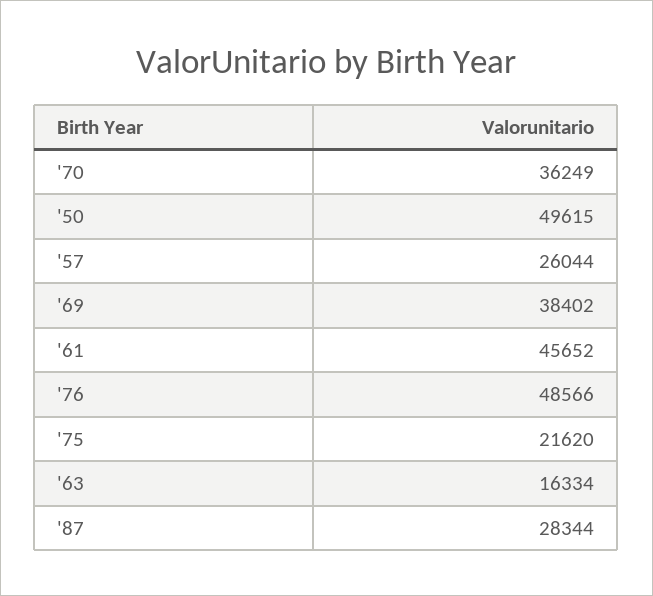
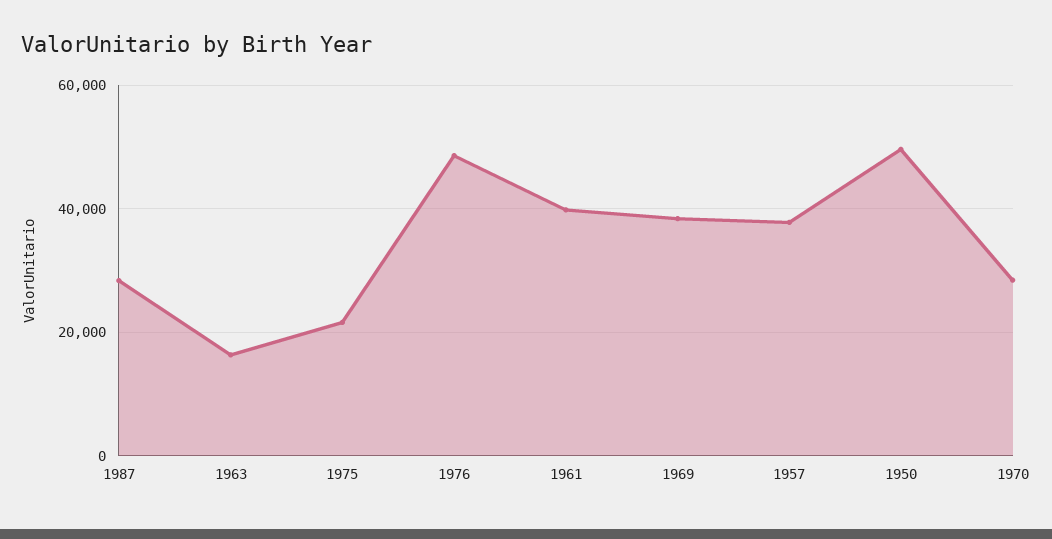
  {
-   "'70": 36249,
+   "'70": 28000,
    "'50": 49615,
-   "'57": 26044,
+   "'57": 38000,
    "'69": 38402,
-   "'61": 45652,
+   "'61": 40000,
    "'76": 48566,
    "'75": 21620,
    "'63": 16334,
    "'87": 28344
  }

